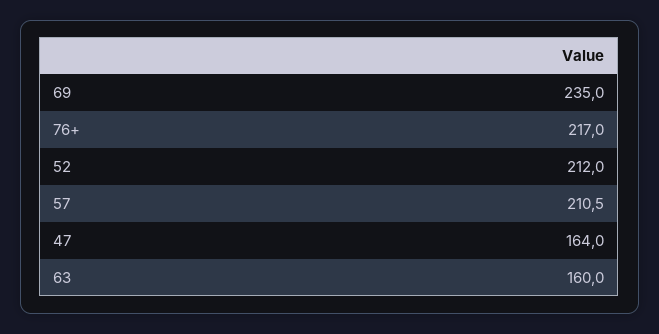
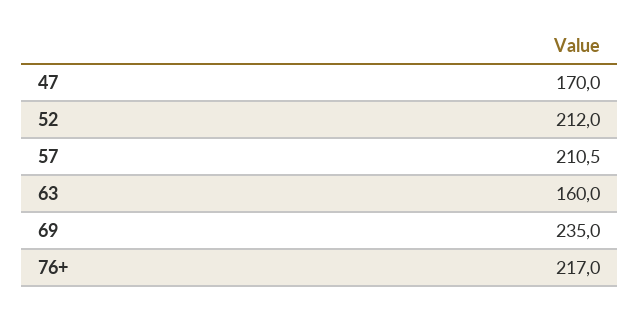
  {
    "69": 235,
    "76+": 217,
    "52": 212,
    "57": 210.5,
-   "47": 164,
+   "47": 170,
    "63": 160
  }

